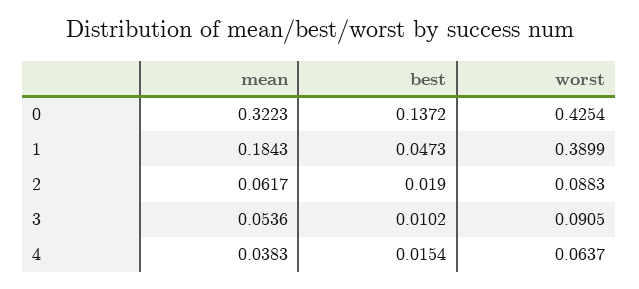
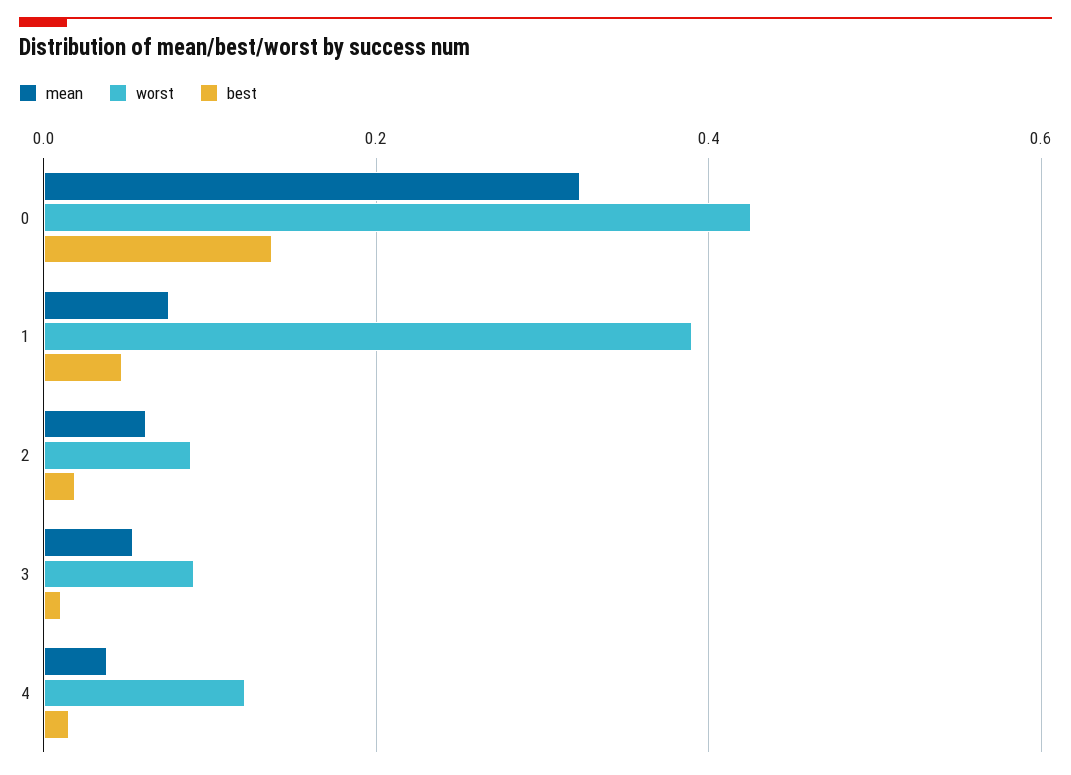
  {
    "mean": {
      "0": 0.3223,
-     "1": 0.1843,
+     "1": 0.08,
      "2": 0.0617,
      "3": 0.0536,
      "4": 0.0383
    },
    "best": {
      "0": 0.1372,
      "1": 0.0473,
      "2": 0.019,
      "3": 0.0102,
      "4": 0.0154
    },
    "worst": {
      "0": 0.4254,
      "1": 0.3899,
      "2": 0.0883,
      "3": 0.0905,
-     "4": 0.0637
+     "4": 0.12
    }
  }

